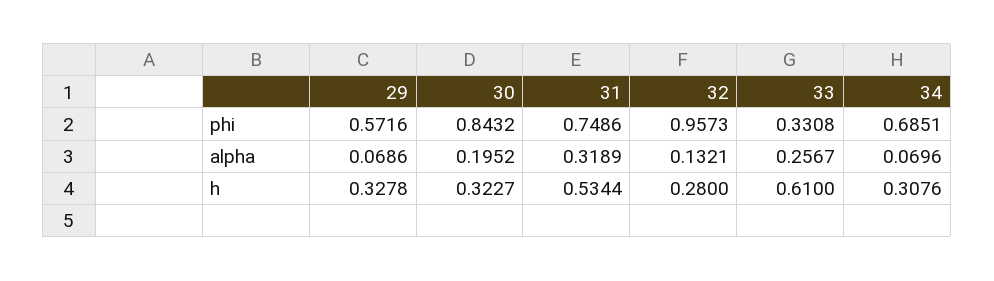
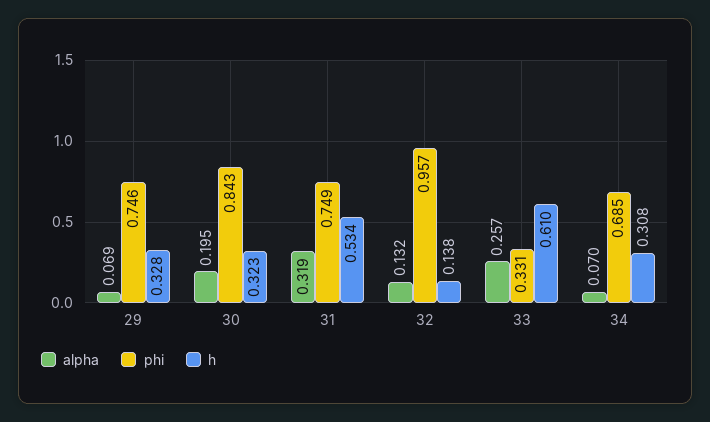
  {
    "phi": {
-     "29": 0.5716,
+     "29": 0.746,
      "30": 0.8432,
      "31": 0.7486,
      "32": 0.9573,
      "33": 0.3308,
      "34": 0.6851
    },
    "alpha": {
      "29": 0.0686,
      "30": 0.1952,
      "31": 0.3189,
      "32": 0.1321,
      "33": 0.2567,
      "34": 0.0696
    },
    "h": {
      "29": 0.3278,
      "30": 0.3227,
      "31": 0.5344,
-     "32": 0.28,
+     "32": 0.138,
      "33": 0.61,
      "34": 0.3076
    }
  }

